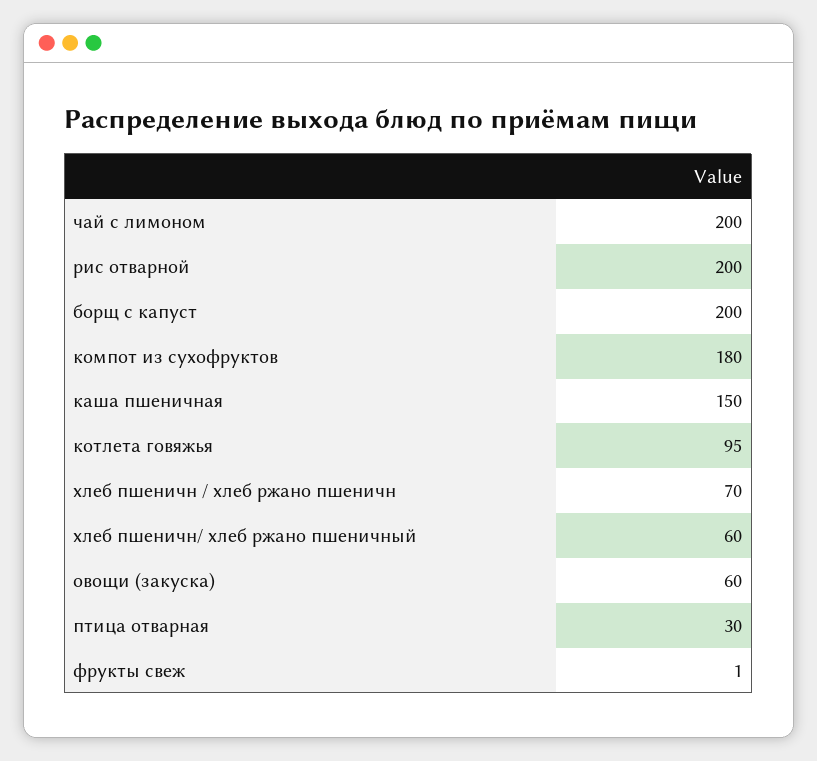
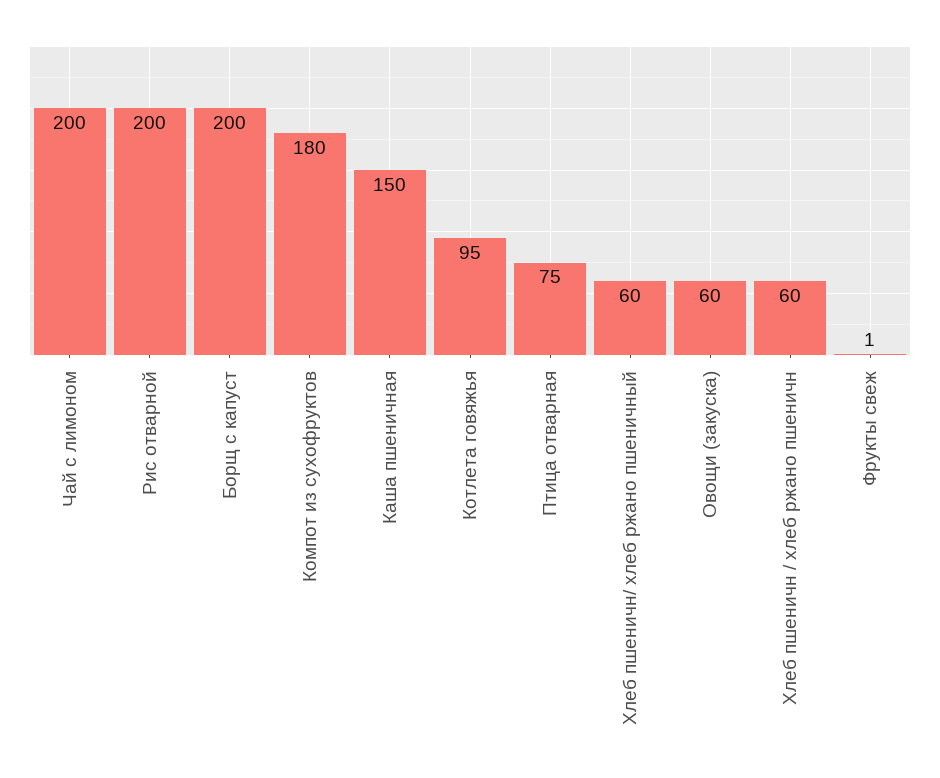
  {
    "чай с лимоном": 200,
    "рис отварной": 200,
    "борщ с капуст": 200,
    "компот из сухофруктов": 180,
    "каша пшеничная": 150,
    "котлета говяжья": 95,
-   "хлеб пшеничн / хлеб ржано пшеничн": 70,
+   "хлеб пшеничн / хлеб ржано пшеничн": 60,
    "хлеб пшеничн/ хлеб ржано пшеничный": 60,
    "овощи (закуска)": 60,
-   "птица отварная": 30,
+   "птица отварная": 75,
    "фрукты свеж": 1
  }

